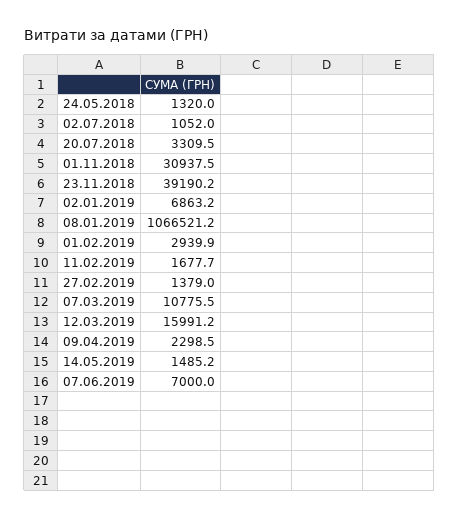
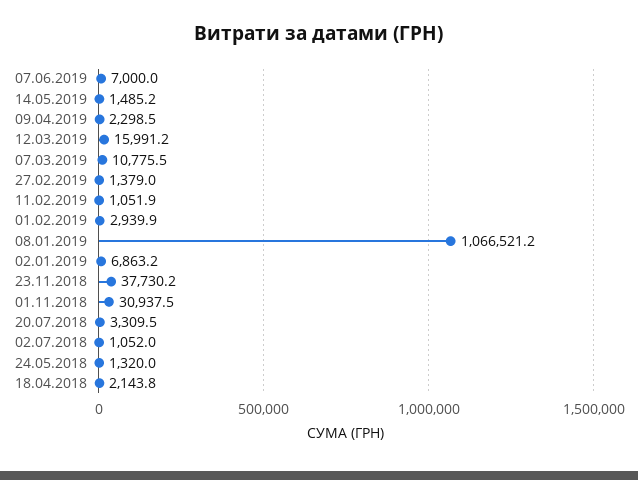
  {
    "24.05.2018": 1320,
    "02.07.2018": 1052,
    "20.07.2018": 3309.5,
    "01.11.2018": 30937.5,
-   "23.11.2018": 39190.2,
+   "23.11.2018": 37730.2,
    "02.01.2019": 6863.2,
    "08.01.2019": 1066521.2,
    "01.02.2019": 2939.9,
-   "11.02.2019": 1677.7,
+   "11.02.2019": 1051.9,
    "27.02.2019": 1379,
    "07.03.2019": 10775.5,
    "12.03.2019": 15991.2,
    "09.04.2019": 2298.5,
    "14.05.2019": 1485.2,
-   "07.06.2019": 7000
+   "07.06.2019": 7000,
+   "18.04.2018": 2143.8
  }

